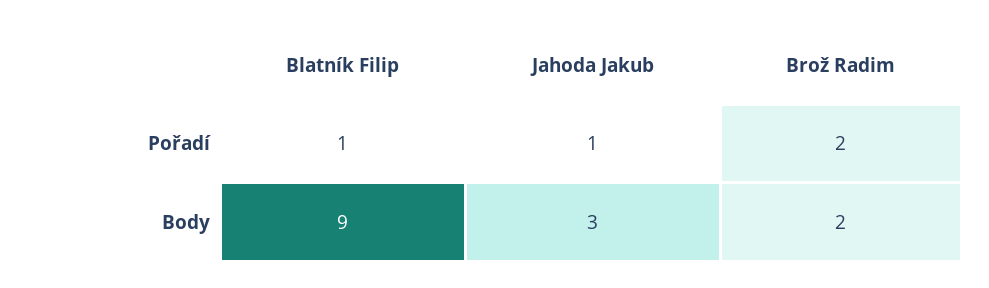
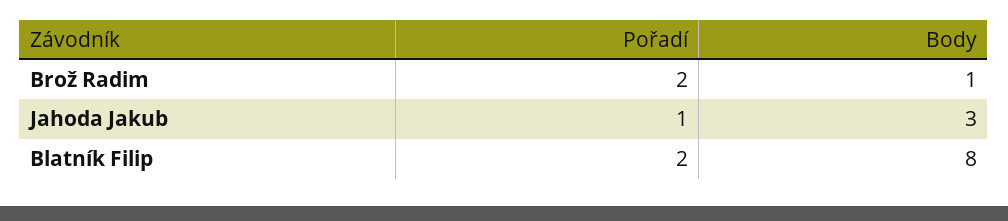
  {
    "Blatník Filip": {
-     "Pořadí": 1,
+     "Pořadí": 2,
-     "Body": 9
+     "Body": 8
    },
    "Jahoda Jakub": {
      "Pořadí": 1,
      "Body": 3
    },
    "Brož Radim": {
      "Pořadí": 2,
-     "Body": 2
+     "Body": 1
    }
  }

